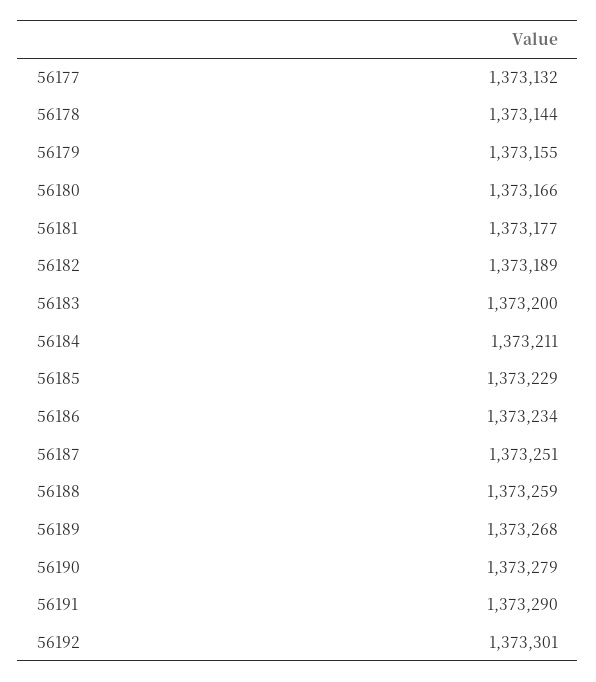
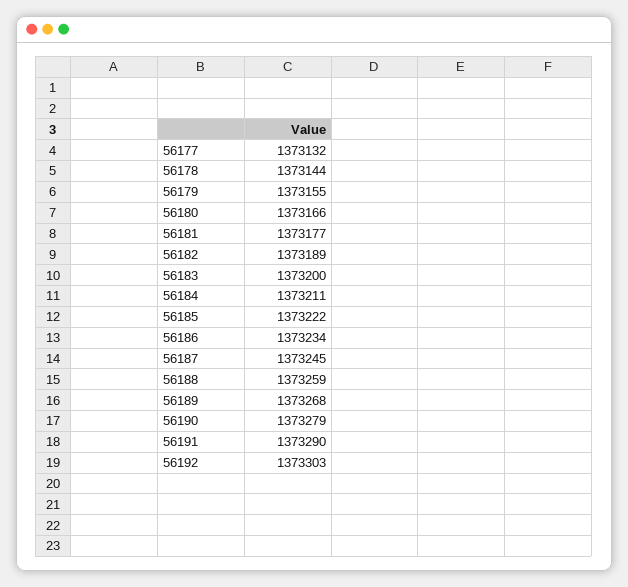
  {
    "56177": 1373132,
    "56178": 1373144,
    "56179": 1373155,
    "56180": 1373166,
    "56181": 1373177,
    "56182": 1373189,
    "56183": 1373200,
    "56184": 1373211,
-   "56185": 1373229,
+   "56185": 1373222,
    "56186": 1373234,
-   "56187": 1373251,
+   "56187": 1373245,
    "56188": 1373259,
    "56189": 1373268,
    "56190": 1373279,
    "56191": 1373290,
-   "56192": 1373301
+   "56192": 1373303
  }

